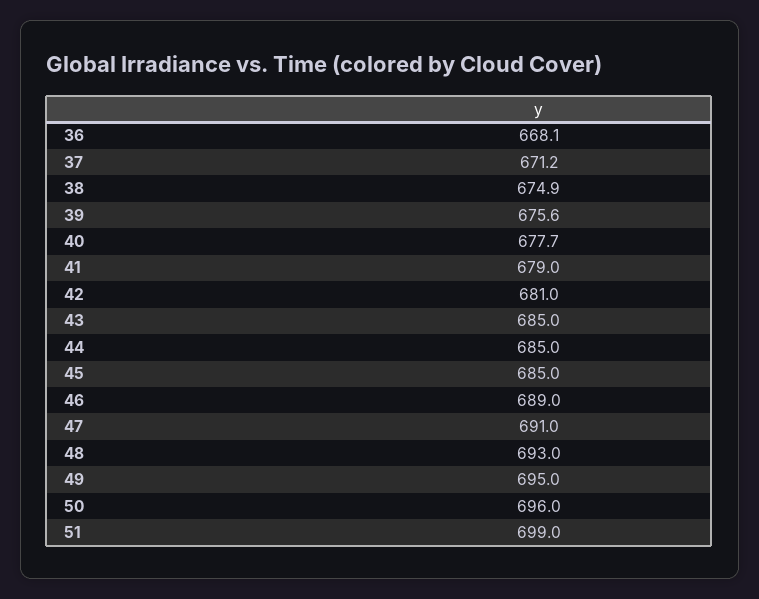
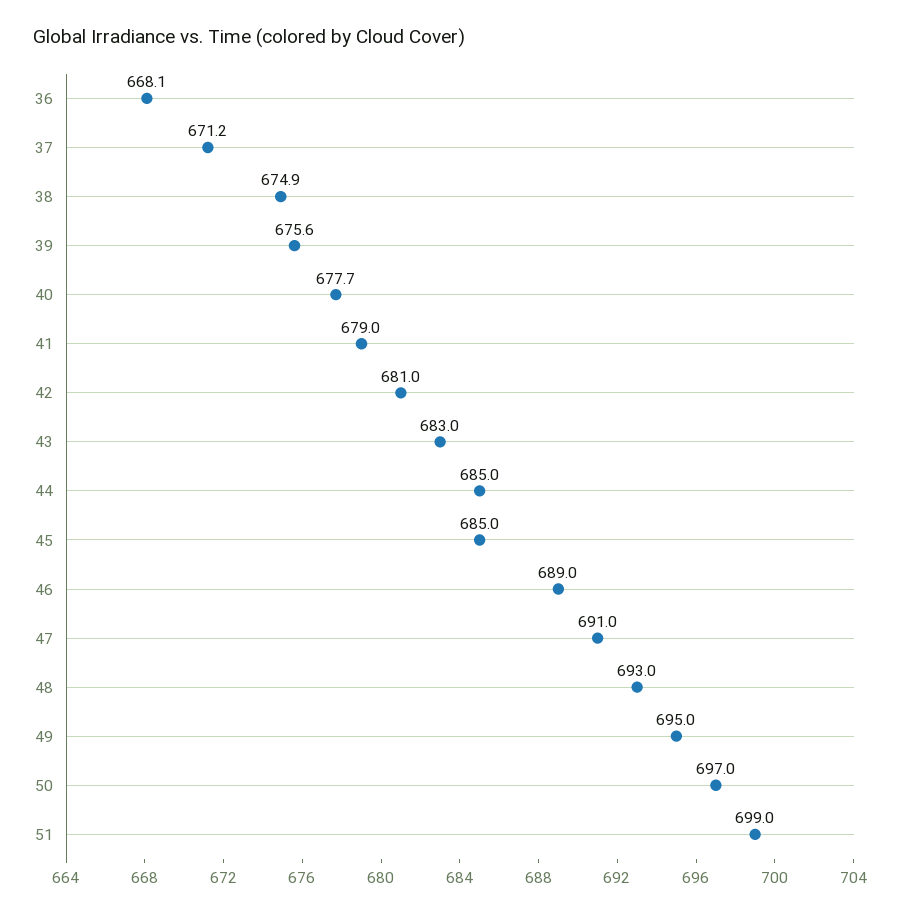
  {
    "36": 668.1,
    "37": 671.2,
    "38": 674.9,
    "39": 675.6,
    "40": 677.7,
    "41": 679,
    "42": 681,
-   "43": 685,
+   "43": 683,
    "44": 685,
    "45": 685,
    "46": 689,
    "47": 691,
    "48": 693,
    "49": 695,
-   "50": 696,
+   "50": 697,
    "51": 699
  }

